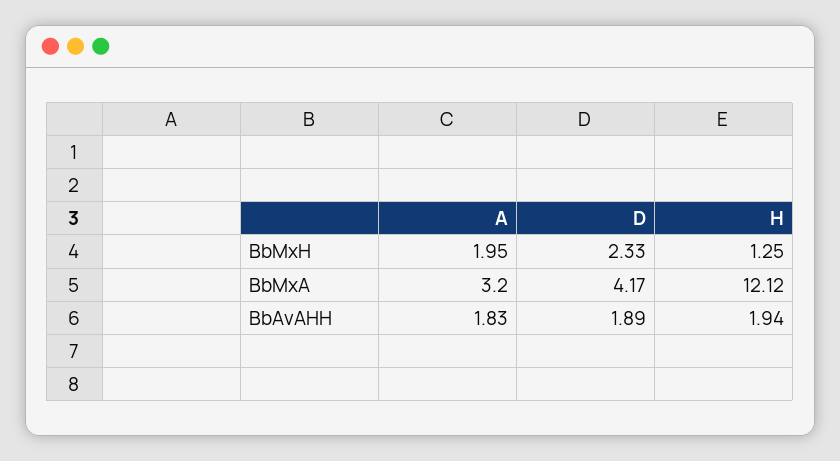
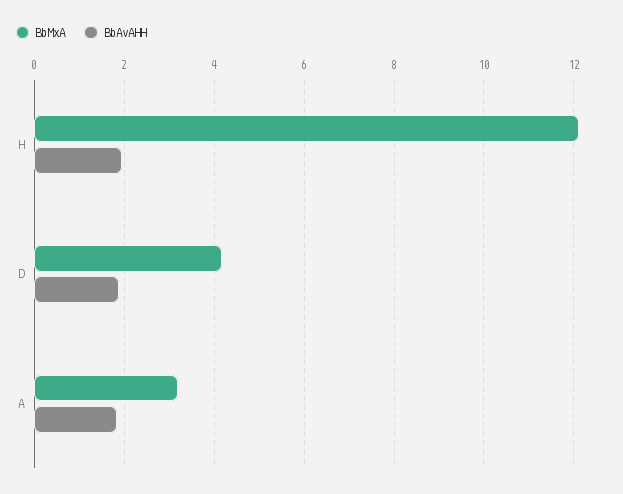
  {
-   "BbMxH": {
-     "A": 1.95,
-     "D": 2.33,
-     "H": 1.25
-   },
    "BbMxA": {
      "A": 3.2,
      "D": 4.17,
      "H": 12.12
    },
    "BbAvAHH": {
      "A": 1.83,
      "D": 1.89,
      "H": 1.94
    }
  }

